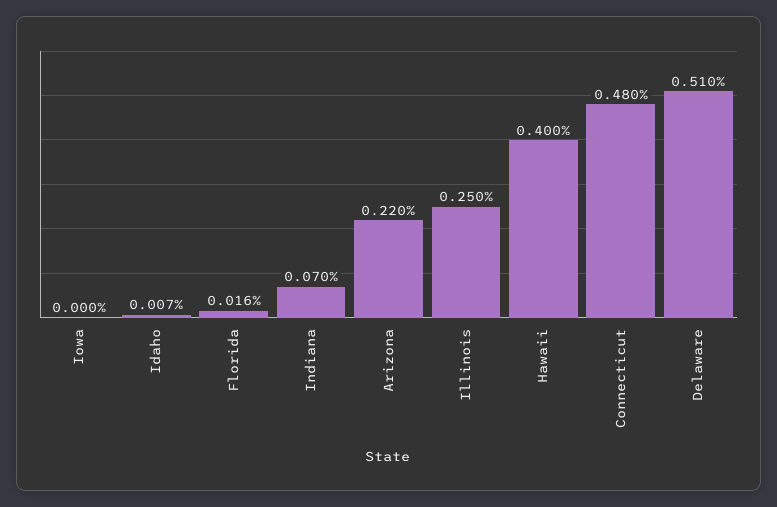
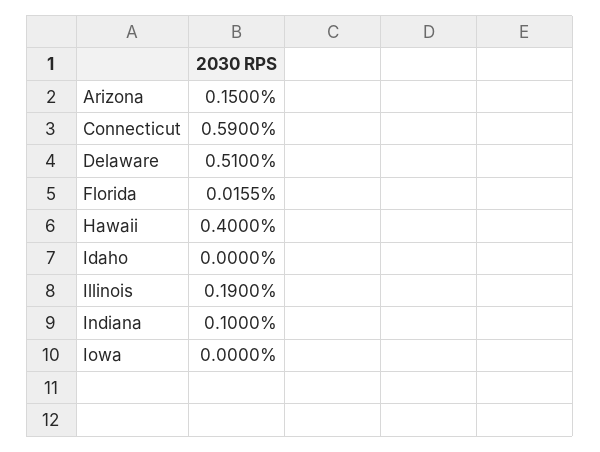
  {
    "Iowa": 0,
-   "Idaho": 0.007,
+   "Idaho": 0,
    "Florida": 0.0155,
-   "Indiana": 0.07,
+   "Indiana": 0.1,
-   "Arizona": 0.22,
+   "Arizona": 0.15,
-   "Illinois": 0.25,
+   "Illinois": 0.19,
    "Hawaii": 0.4,
-   "Connecticut": 0.48,
+   "Connecticut": 0.59,
    "Delaware": 0.51
  }

